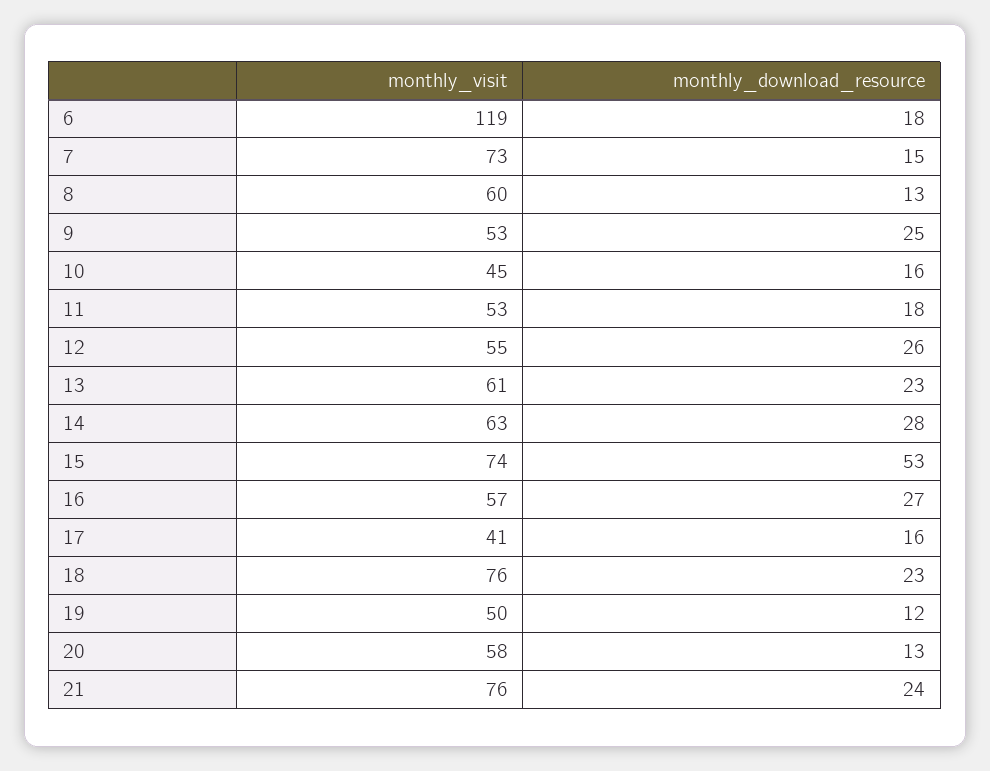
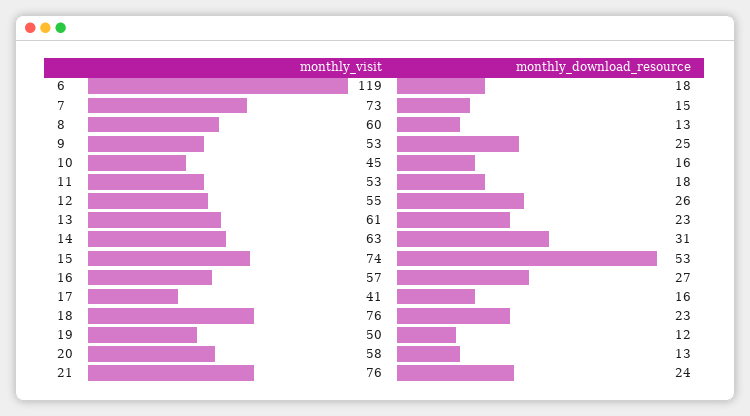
  {
    "monthly_visit": {
      "6": 119,
      "7": 73,
      "8": 60,
      "9": 53,
      "10": 45,
      "11": 53,
      "12": 55,
      "13": 61,
      "14": 63,
      "15": 74,
      "16": 57,
      "17": 41,
      "18": 76,
      "19": 50,
      "20": 58,
      "21": 76
    },
    "monthly_download_resource": {
      "6": 18,
      "7": 15,
      "8": 13,
      "9": 25,
      "10": 16,
      "11": 18,
      "12": 26,
      "13": 23,
-     "14": 28,
+     "14": 31,
      "15": 53,
      "16": 27,
      "17": 16,
      "18": 23,
      "19": 12,
      "20": 13,
      "21": 24
    }
  }

